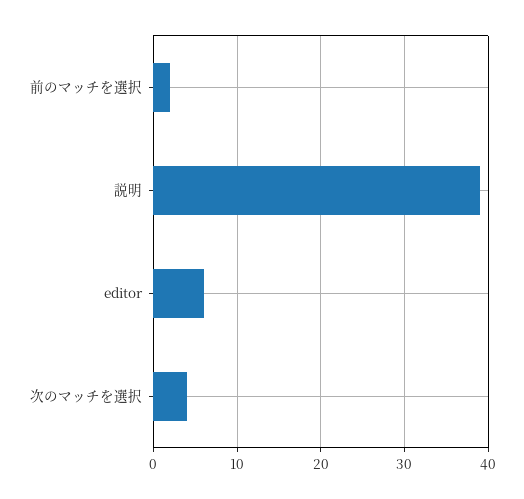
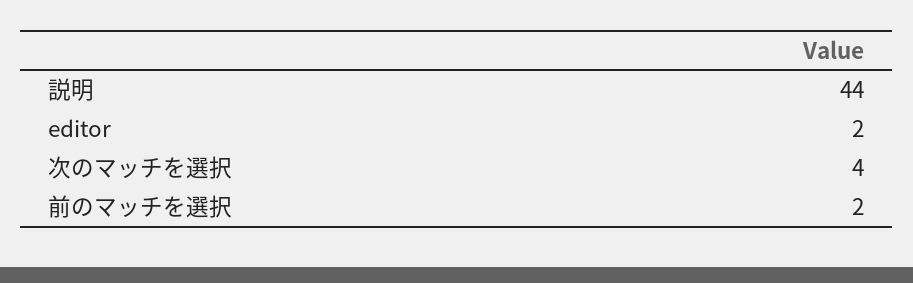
  {
    "前のマッチを選択": 2,
-   "説明": 39,
+   "説明": 44,
-   "editor": 6,
+   "editor": 2,
    "次のマッチを選択": 4
  }

